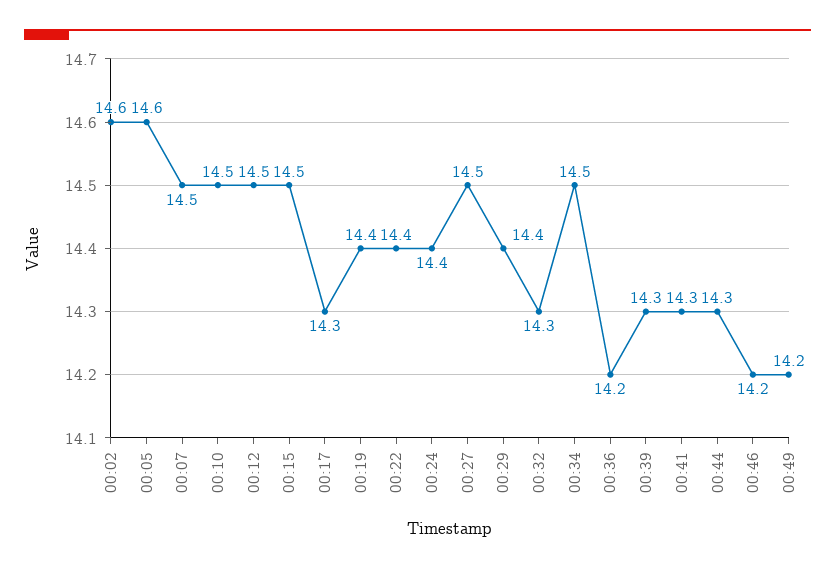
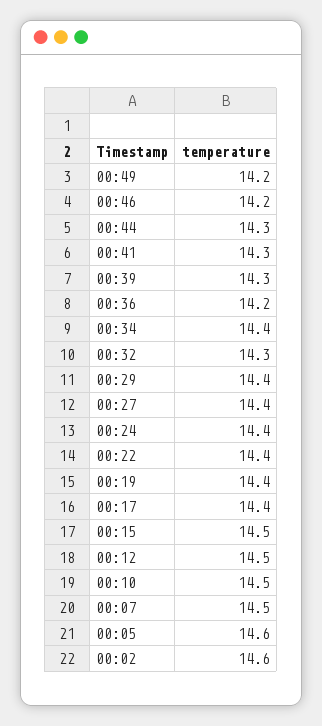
  {
    "00:02": 14.6,
    "00:05": 14.6,
    "00:07": 14.5,
    "00:10": 14.5,
    "00:12": 14.5,
    "00:15": 14.5,
-   "00:17": 14.3,
+   "00:17": 14.4,
    "00:19": 14.4,
    "00:22": 14.4,
    "00:24": 14.4,
-   "00:27": 14.5,
+   "00:27": 14.4,
    "00:29": 14.4,
    "00:32": 14.3,
-   "00:34": 14.5,
+   "00:34": 14.4,
    "00:36": 14.2,
    "00:39": 14.3,
    "00:41": 14.3,
    "00:44": 14.3,
    "00:46": 14.2,
    "00:49": 14.2
  }

